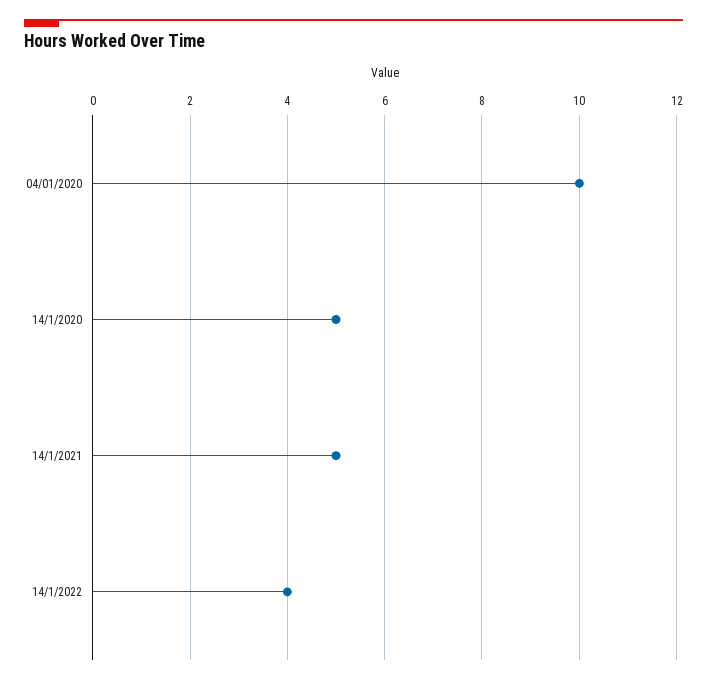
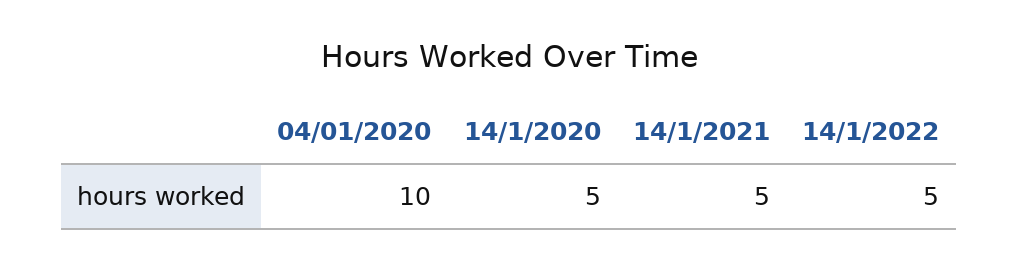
  {
    "04/01/2020": 10,
    "14/1/2020": 5,
    "14/1/2021": 5,
-   "14/1/2022": 4
+   "14/1/2022": 5
  }

